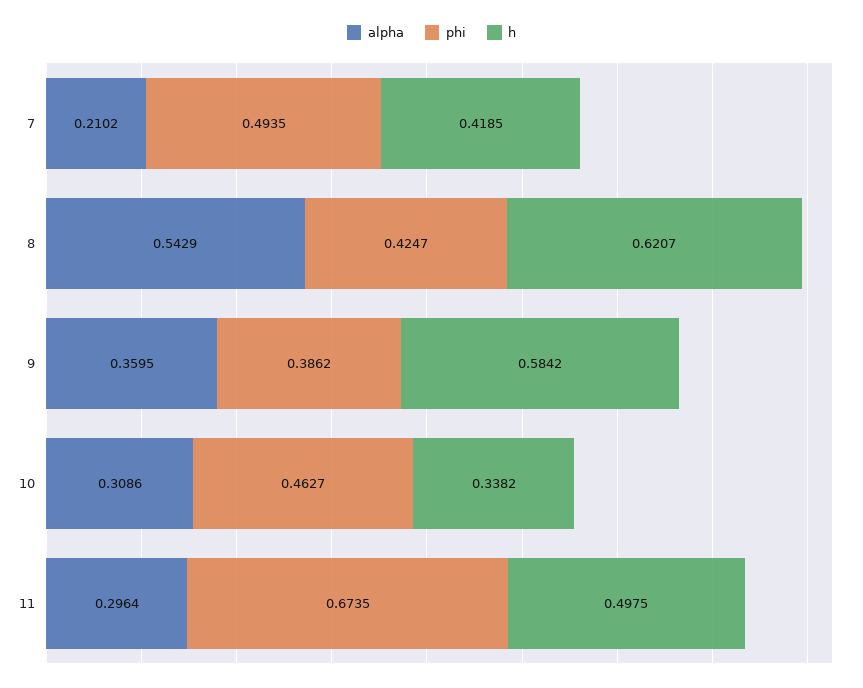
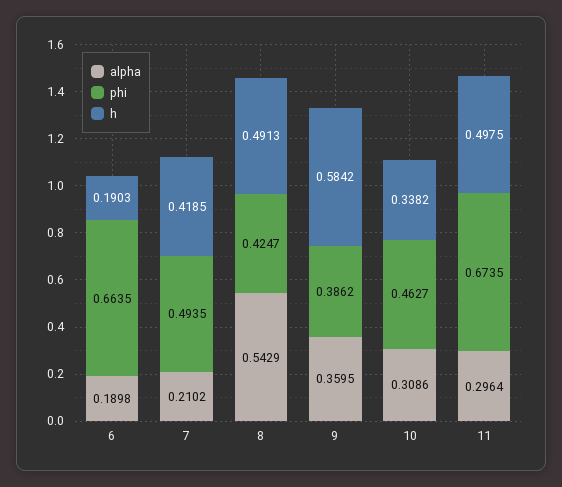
  {
    "alpha": {
      "7": 0.2102,
      "8": 0.5429,
      "9": 0.3595,
      "10": 0.3086,
-     "11": 0.2964
+     "11": 0.2964,
+     "6": 0.1898
    },
    "phi": {
      "7": 0.4935,
      "8": 0.4247,
      "9": 0.3862,
      "10": 0.4627,
-     "11": 0.6735
+     "11": 0.6735,
+     "6": 0.6635
    },
    "h": {
      "7": 0.4185,
-     "8": 0.6207,
+     "8": 0.4913,
      "9": 0.5842,
      "10": 0.3382,
-     "11": 0.4975
+     "11": 0.4975,
+     "6": 0.1903
    }
  }

